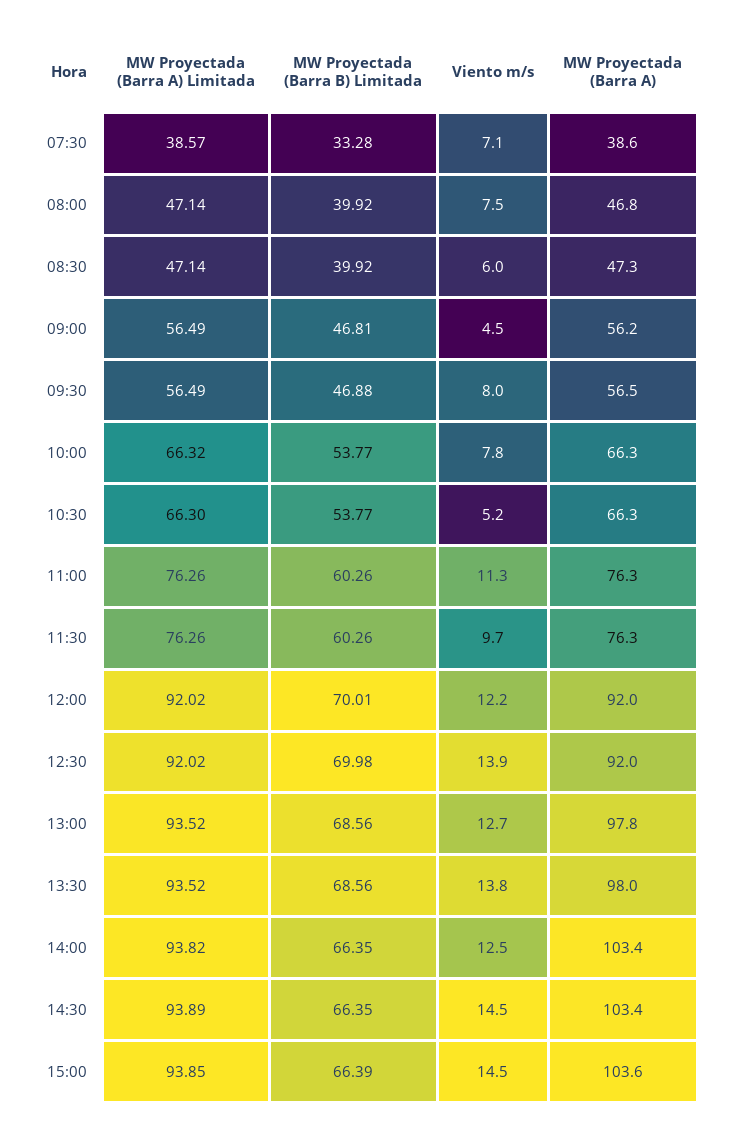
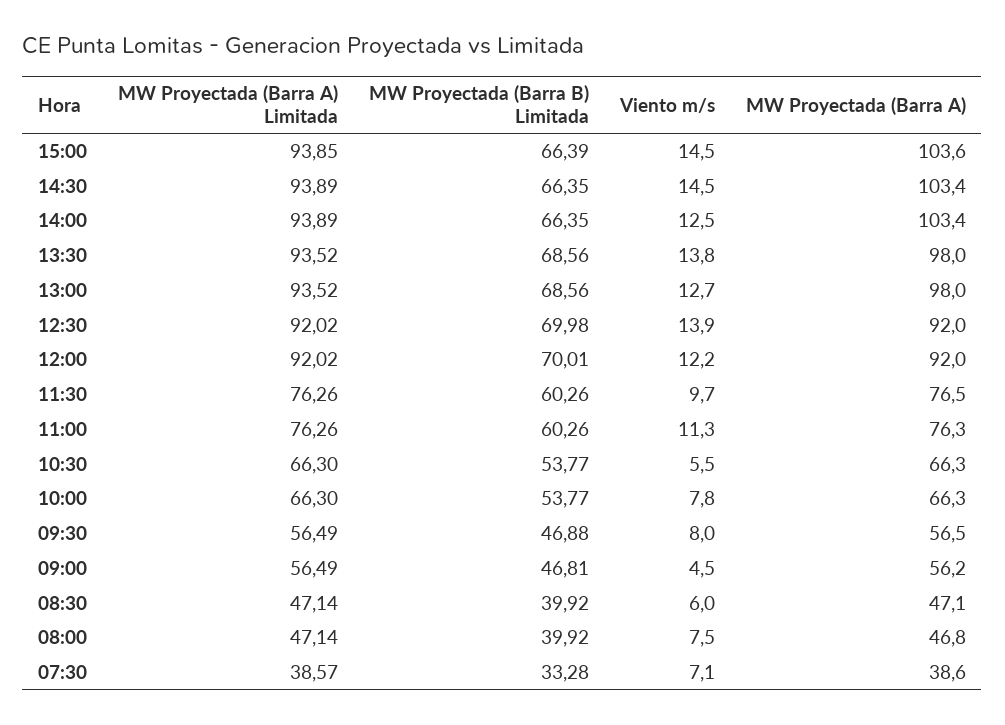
  {
    "MW Proyectada (Barra A) Limitada": {
      "07:30": 38.57,
      "08:00": 47.14,
      "08:30": 47.14,
      "09:00": 56.49,
      "09:30": 56.49,
-     "10:00": 66.32,
+     "10:00": 66.3,
      "10:30": 66.3,
      "11:00": 76.26,
      "11:30": 76.26,
      "12:00": 92.02,
      "12:30": 92.02,
      "13:00": 93.52,
      "13:30": 93.52,
-     "14:00": 93.82,
+     "14:00": 93.89,
      "14:30": 93.89,
      "15:00": 93.85
    },
    "MW Proyectada (Barra B) Limitada": {
      "07:30": 33.28,
      "08:00": 39.92,
      "08:30": 39.92,
      "09:00": 46.81,
      "09:30": 46.88,
      "10:00": 53.77,
      "10:30": 53.77,
      "11:00": 60.26,
      "11:30": 60.26,
      "12:00": 70.01,
      "12:30": 69.98,
      "13:00": 68.56,
      "13:30": 68.56,
      "14:00": 66.35,
      "14:30": 66.35,
      "15:00": 66.39
    },
    "Viento m/s": {
      "07:30": 7.1,
      "08:00": 7.5,
      "08:30": 6,
      "09:00": 4.5,
      "09:30": 8,
      "10:00": 7.8,
-     "10:30": 5.2,
+     "10:30": 5.5,
      "11:00": 11.3,
      "11:30": 9.7,
      "12:00": 12.2,
      "12:30": 13.9,
      "13:00": 12.7,
      "13:30": 13.8,
      "14:00": 12.5,
      "14:30": 14.5,
      "15:00": 14.5
    },
    "MW Proyectada (Barra A)": {
      "07:30": 38.6,
      "08:00": 46.8,
-     "08:30": 47.3,
+     "08:30": 47.1,
      "09:00": 56.2,
      "09:30": 56.5,
      "10:00": 66.3,
      "10:30": 66.3,
      "11:00": 76.3,
-     "11:30": 76.3,
+     "11:30": 76.5,
      "12:00": 92,
      "12:30": 92,
-     "13:00": 97.8,
+     "13:00": 98,
      "13:30": 98,
      "14:00": 103.4,
      "14:30": 103.4,
      "15:00": 103.6
    }
  }

